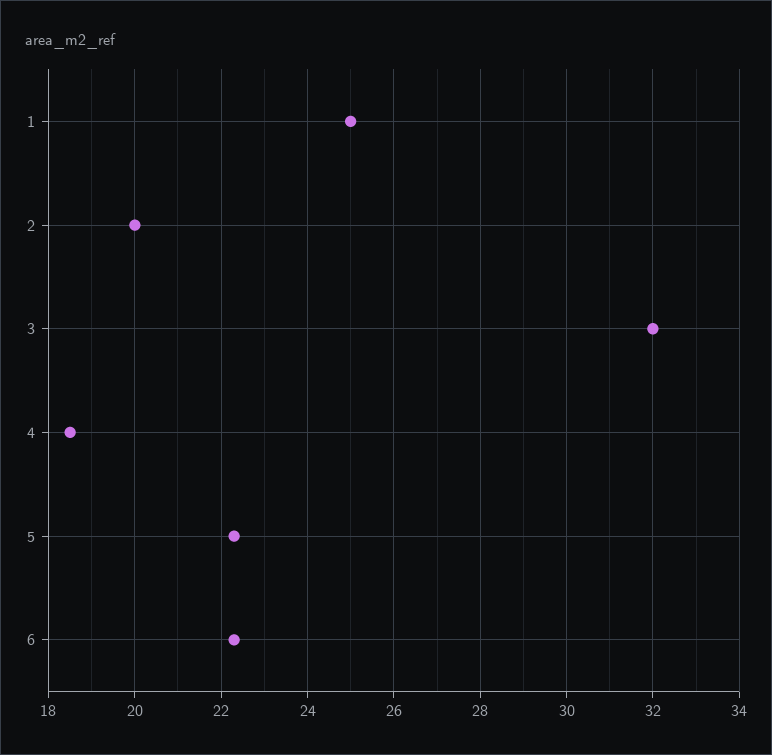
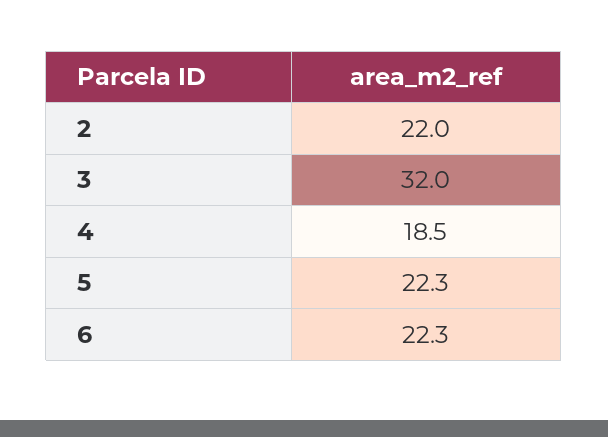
  {
-   "1": 25,
-   "2": 20,
+   "2": 22,
    "3": 32,
    "4": 18.5,
    "5": 22.3,
    "6": 22.3
  }

